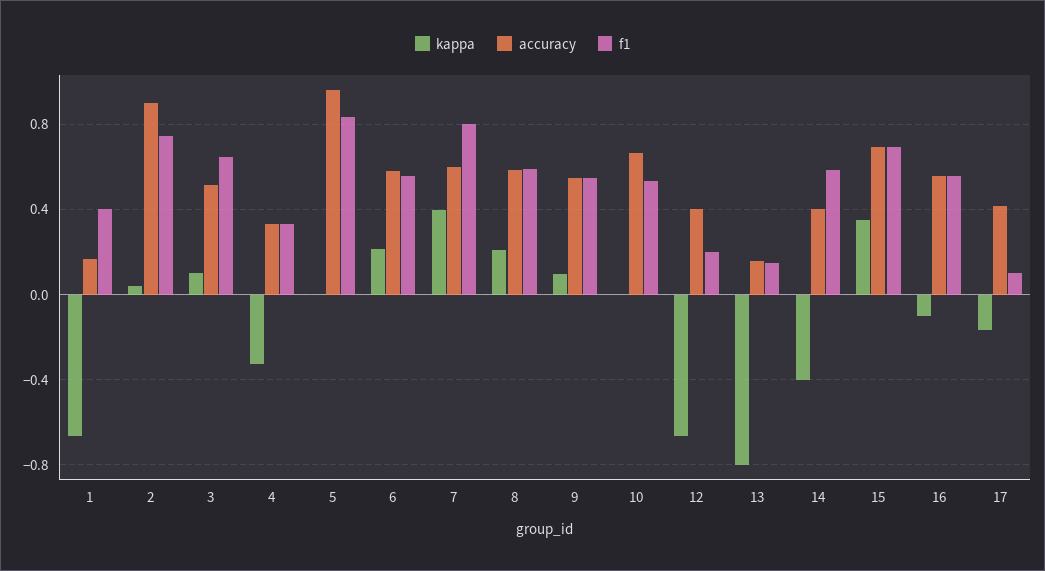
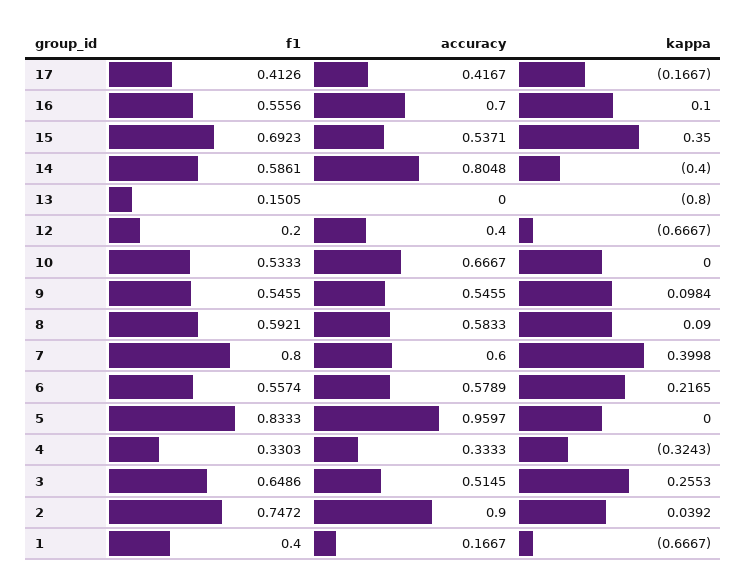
  {
    "kappa": {
      "1": -0.6667,
      "2": 0.0392,
-     "3": 0.1,
+     "3": 0.2553,
      "4": -0.3243,
      "5": 0,
      "6": 0.2165,
      "7": 0.3998,
-     "8": 0.2,
+     "8": 0.09,
      "9": 0.0984,
      "10": 0,
      "12": -0.6667,
      "13": -0.8,
      "14": -0.4,
      "15": 0.35,
-     "16": -0.1,
+     "16": 0.1,
      "17": -0.1667
    },
    "accuracy": {
      "1": 0.1667,
      "2": 0.9,
      "3": 0.5145,
      "4": 0.3333,
      "5": 0.9597,
      "6": 0.5789,
      "7": 0.6,
      "8": 0.5833,
      "9": 0.5455,
      "10": 0.6667,
      "12": 0.4,
-     "13": 0.15,
+     "13": 0,
-     "14": 0.4,
+     "14": 0.8048,
-     "15": 0.7,
+     "15": 0.5371,
-     "16": 0.55,
+     "16": 0.7,
      "17": 0.4167
    },
    "f1": {
      "1": 0.4,
      "2": 0.7472,
      "3": 0.6486,
      "4": 0.3303,
      "5": 0.8333,
      "6": 0.5574,
      "7": 0.8,
      "8": 0.5921,
      "9": 0.5455,
      "10": 0.5333,
      "12": 0.2,
      "13": 0.1505,
      "14": 0.5861,
      "15": 0.6923,
      "16": 0.5556,
-     "17": 0.1
+     "17": 0.4126
    }
  }

